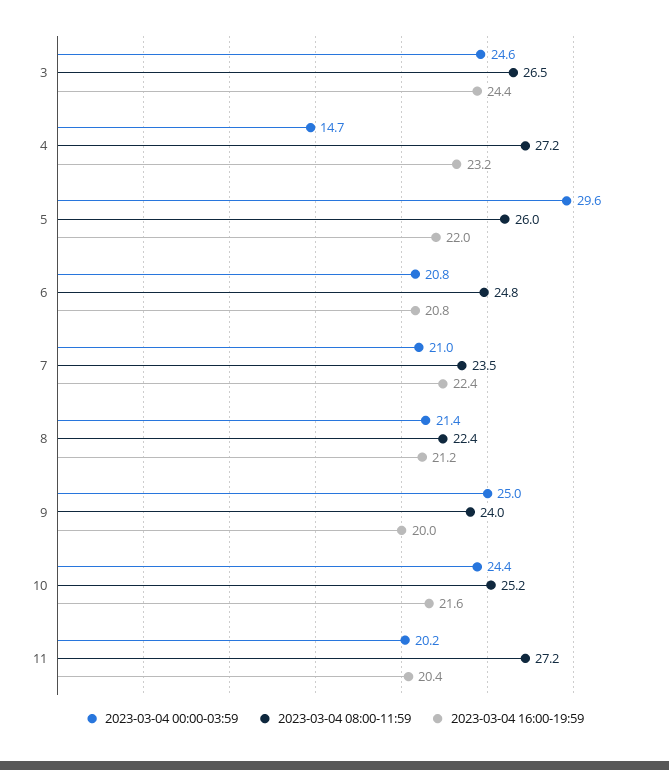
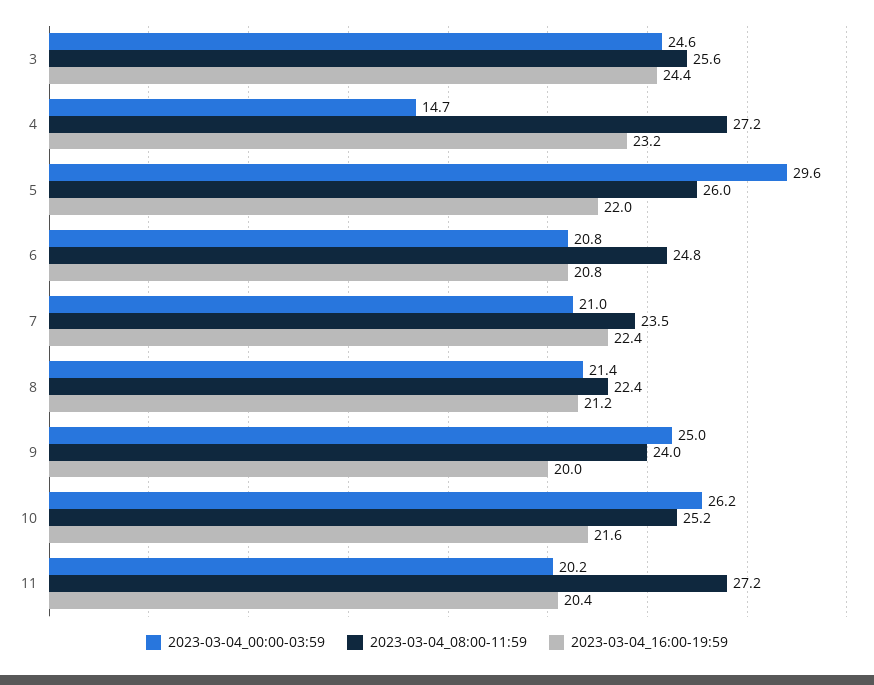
  {
    "2023-03-04 00:00-03:59": {
      "3": 24.6,
      "4": 14.7,
      "5": 29.6,
      "6": 20.8,
      "7": 21,
      "8": 21.4,
      "9": 25,
-     "10": 24.4,
+     "10": 26.2,
      "11": 20.2
    },
    "2023-03-04 08:00-11:59": {
-     "3": 26.5,
+     "3": 25.6,
      "4": 27.2,
      "5": 26,
      "6": 24.8,
      "7": 23.5,
      "8": 22.4,
      "9": 24,
      "10": 25.2,
      "11": 27.2
    },
    "2023-03-04 16:00-19:59": {
      "3": 24.4,
      "4": 23.2,
      "5": 22,
      "6": 20.8,
      "7": 22.4,
      "8": 21.2,
      "9": 20,
      "10": 21.6,
      "11": 20.4
    }
  }

